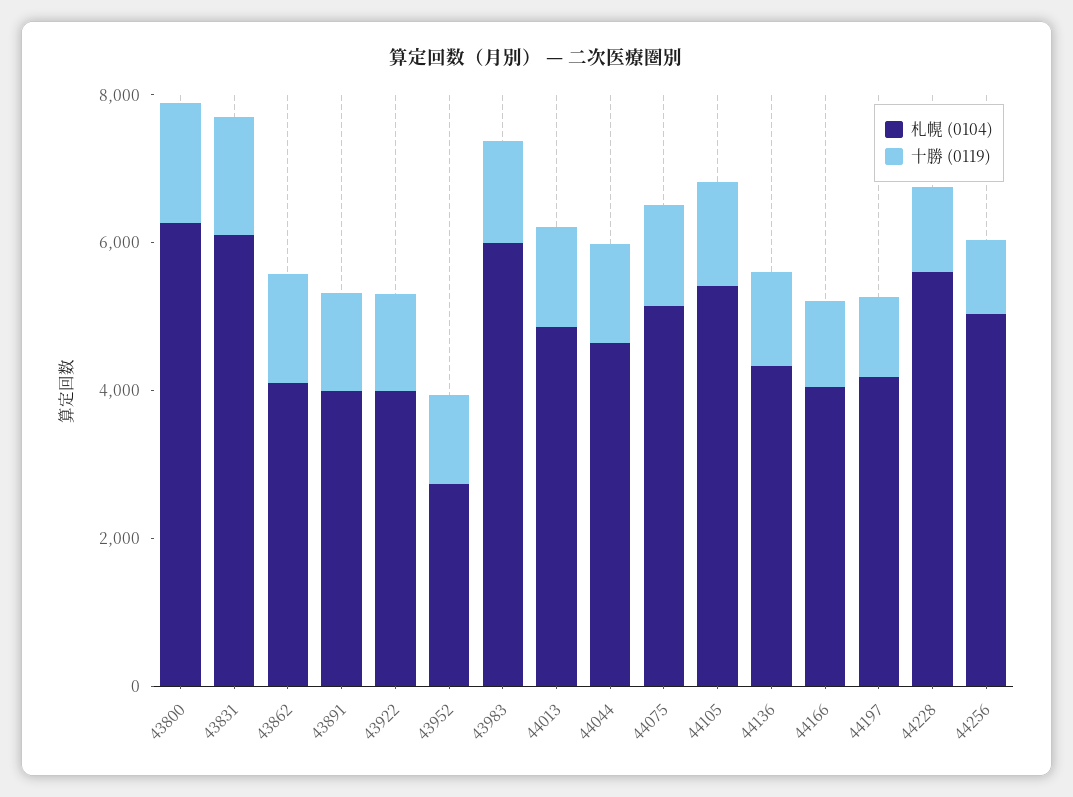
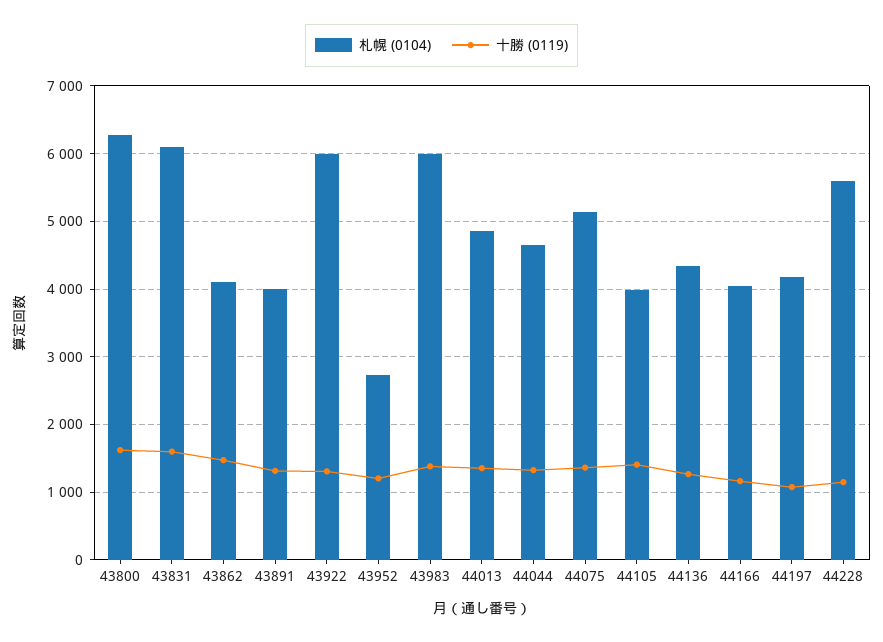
  {
    "札幌 (0104)": {
      "43800": 6300,
      "43831": 6100,
      "43862": 4100,
      "43891": 4000,
-     "43922": 4000,
+     "43922": 6000,
      "43952": 2700,
      "43983": 6000,
      "44013": 4900,
      "44044": 4600,
      "44075": 5100,
-     "44105": 5500,
+     "44105": 4000,
      "44136": 4300,
      "44166": 4100,
      "44197": 4200,
-     "44228": 5600,
+     "44228": 5600
-     "44256": 5000
    },
    "十勝 (0119)": {
      "43800": 1600,
      "43831": 1600,
      "43862": 1500,
      "43891": 1300,
      "43922": 1300,
      "43952": 1200,
      "43983": 1400,
      "44013": 1400,
      "44044": 1300,
      "44075": 1400,
      "44105": 1400,
      "44136": 1300,
      "44166": 1200,
      "44197": 1100,
-     "44228": 1100,
+     "44228": 1100
-     "44256": 1000
    }
  }

